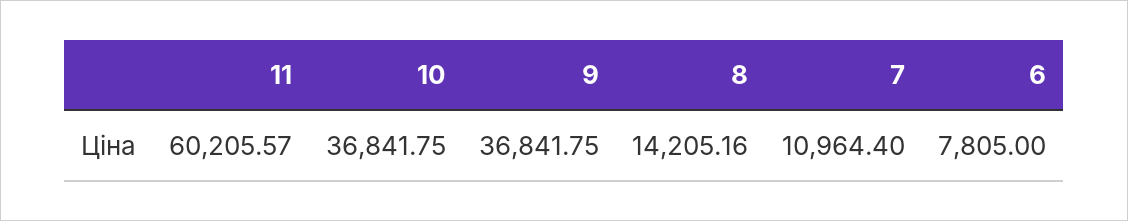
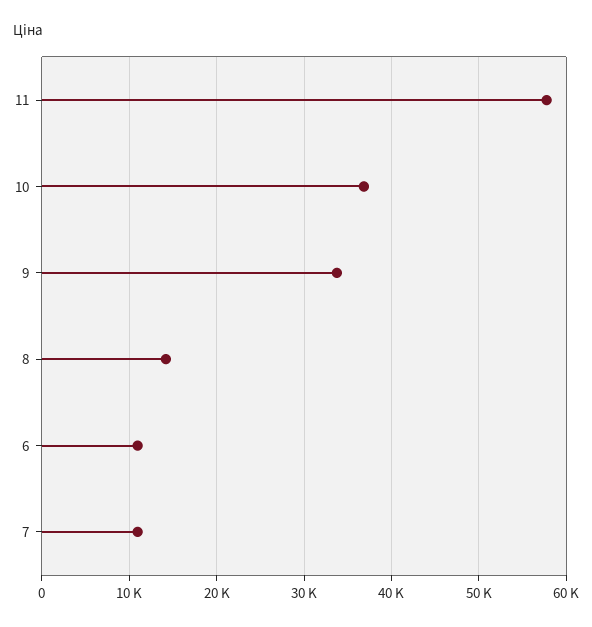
  {
-   "11": 60205.57,
+   "11": 58000,
    "10": 36841.75,
-   "9": 36841.75,
+   "9": 34000,
    "8": 14205.16,
    "7": 10964.4,
-   "6": 7805
+   "6": 11000
  }

